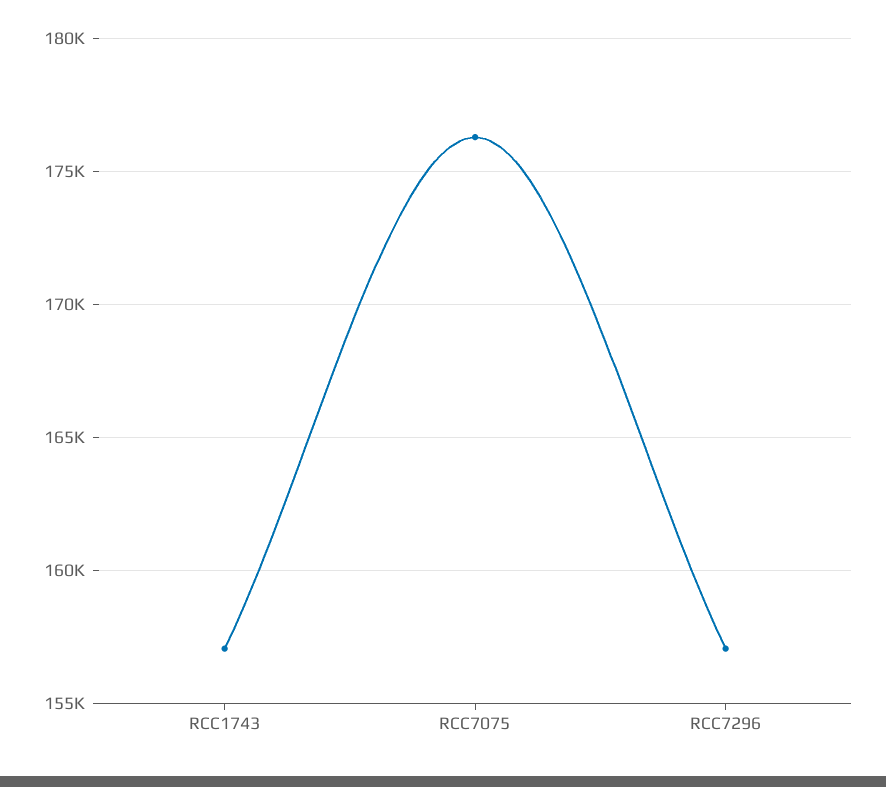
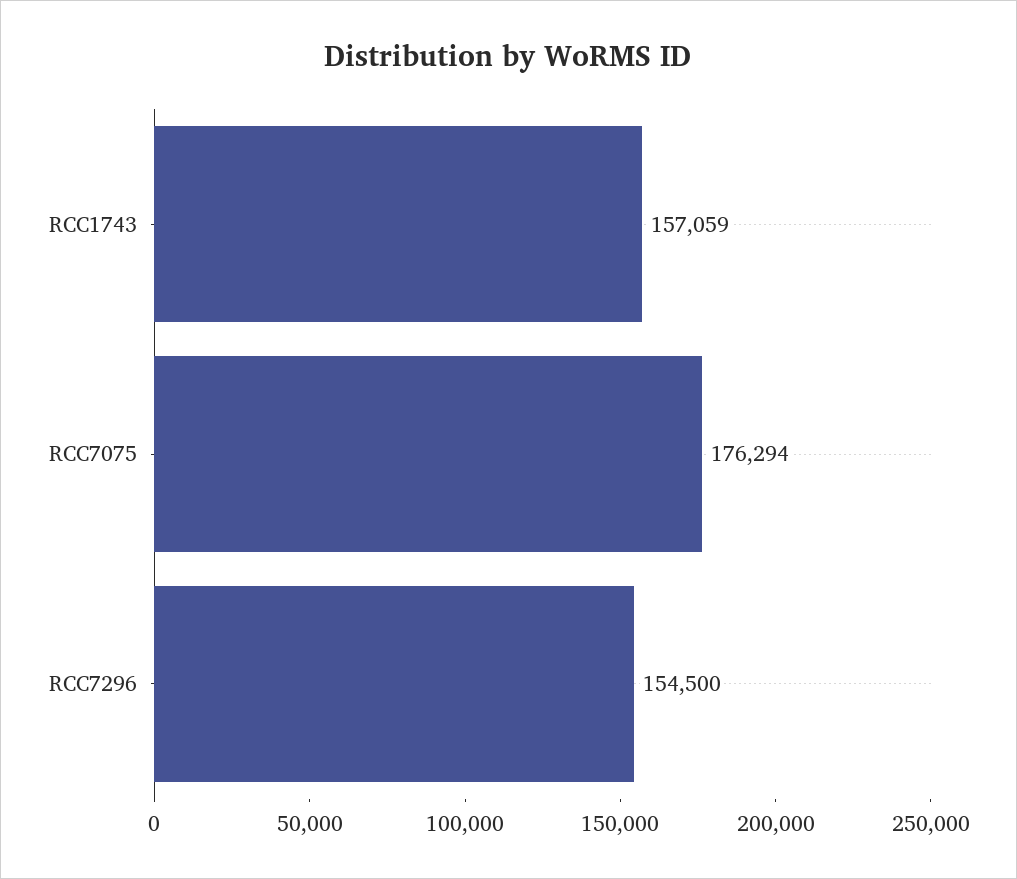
  {
    "RCC1743": 157059,
    "RCC7075": 176294,
-   "RCC7296": 157000
+   "RCC7296": 154500
  }

